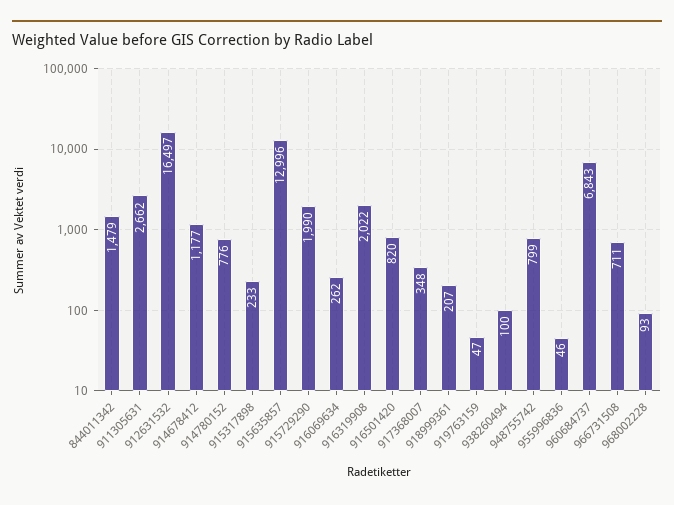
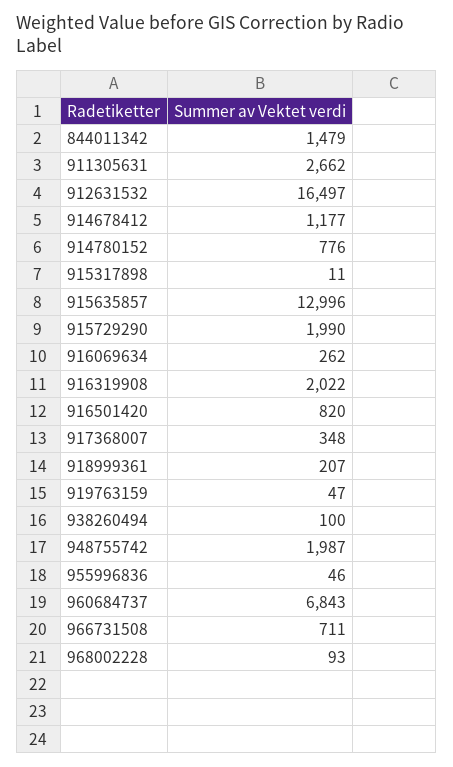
  {
    "844011342": 1479,
    "911305631": 2662,
    "912631532": 16497,
    "914678412": 1177,
    "914780152": 776,
-   "915317898": 233,
+   "915317898": 11,
    "915635857": 12996,
    "915729290": 1990,
    "916069634": 262,
    "916319908": 2022,
    "916501420": 820,
    "917368007": 348,
    "918999361": 207,
    "919763159": 47,
    "938260494": 100,
-   "948755742": 799,
+   "948755742": 1987,
    "955996836": 46,
    "960684737": 6843,
    "966731508": 711,
    "968002228": 93
  }

